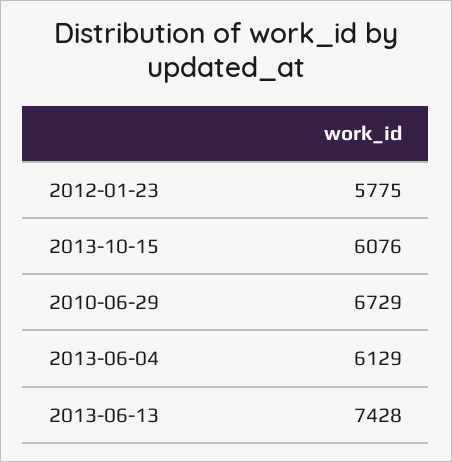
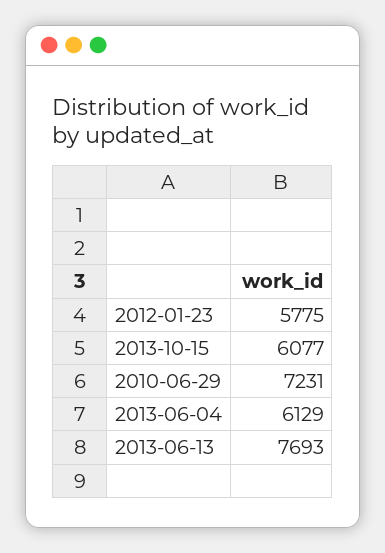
  {
    "2012-01-23": 5775,
-   "2013-10-15": 6076,
+   "2013-10-15": 6077,
-   "2010-06-29": 6729,
+   "2010-06-29": 7231,
    "2013-06-04": 6129,
-   "2013-06-13": 7428
+   "2013-06-13": 7693
  }

